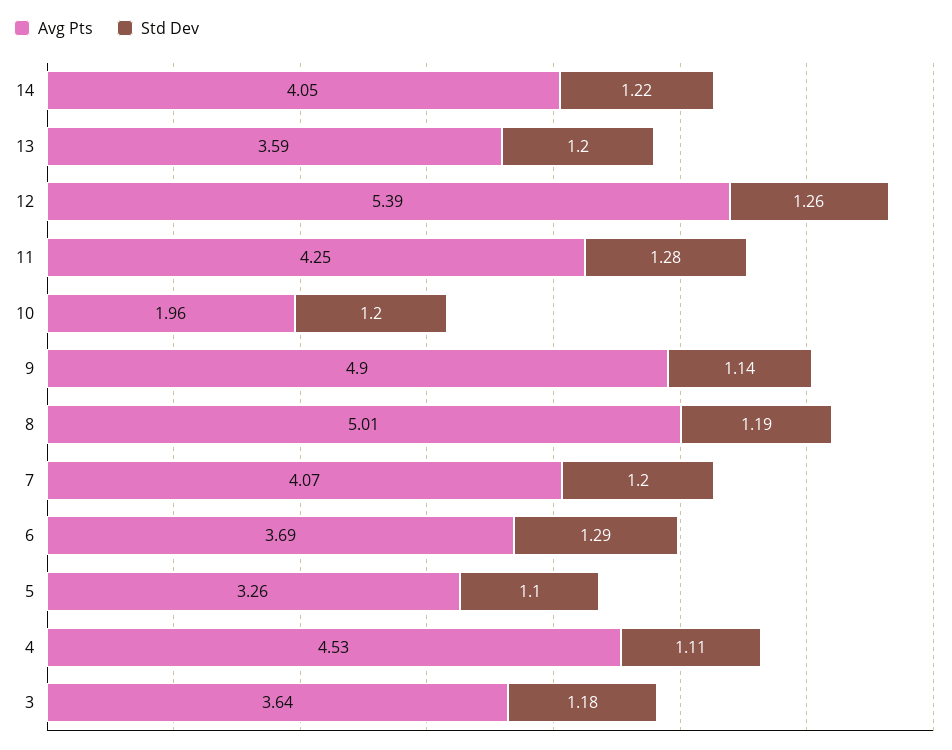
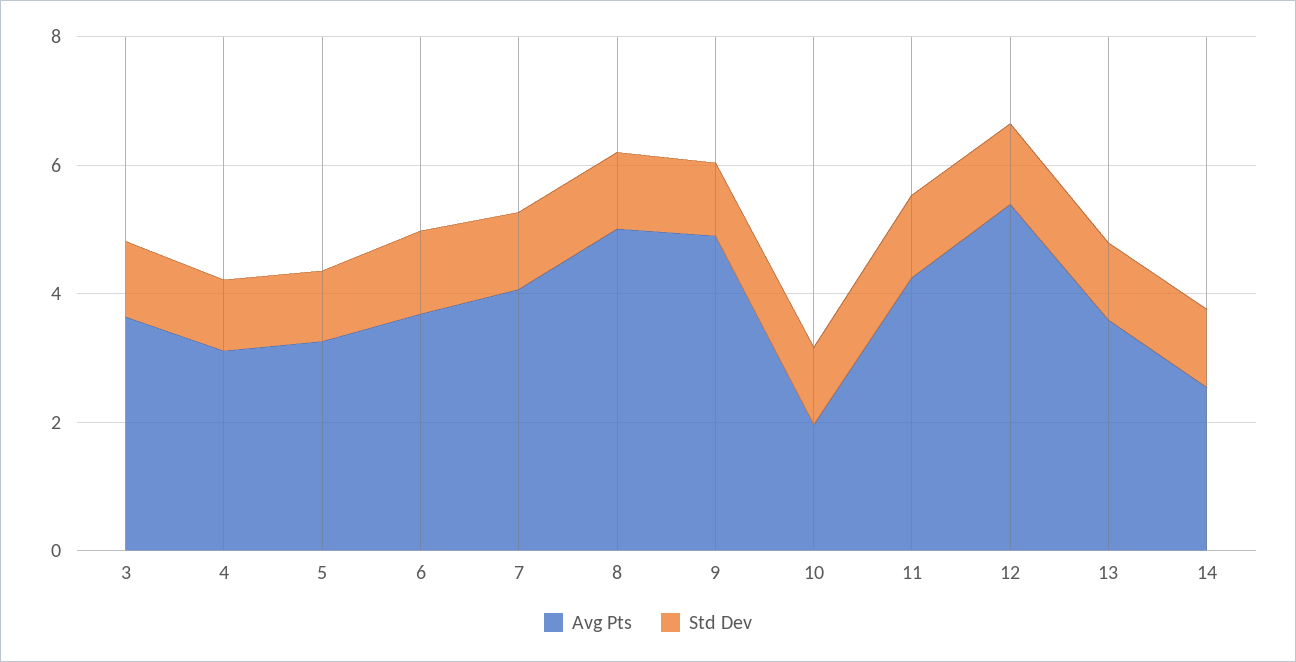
  {
    "Avg Pts": {
-     "14": 4.05,
+     "14": 2.5,
      "13": 3.59,
      "12": 5.39,
      "11": 4.25,
      "10": 1.96,
      "9": 4.9,
      "8": 5.01,
      "7": 4.07,
      "6": 3.69,
      "5": 3.26,
-     "4": 4.53,
+     "4": 3,
      "3": 3.64
    },
    "Std Dev": {
      "14": 1.22,
      "13": 1.2,
      "12": 1.26,
      "11": 1.28,
      "10": 1.2,
      "9": 1.14,
      "8": 1.19,
      "7": 1.2,
      "6": 1.29,
      "5": 1.1,
      "4": 1.11,
      "3": 1.18
    }
  }

